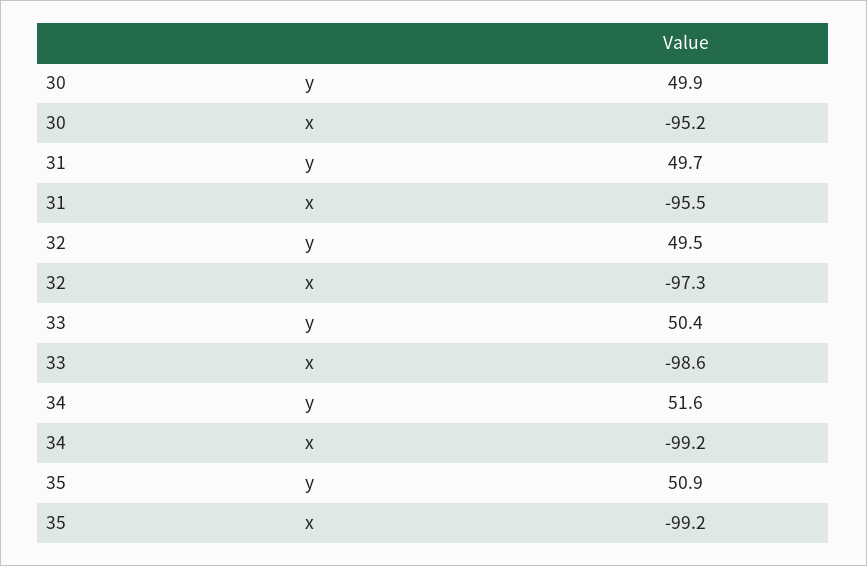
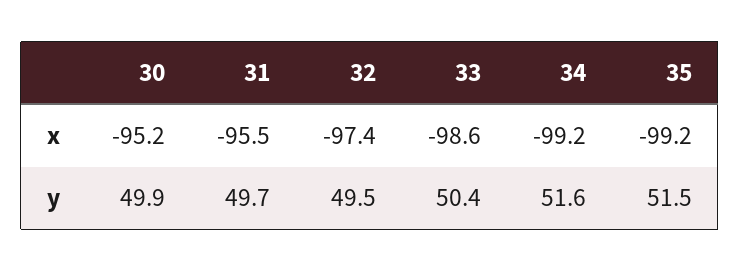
  {
    "30": {
      "y": 49.9,
      "x": -95.2
    },
    "31": {
      "y": 49.7,
      "x": -95.5
    },
    "32": {
      "y": 49.5,
-     "x": -97.3
+     "x": -97.4
    },
    "33": {
      "y": 50.4,
      "x": -98.6
    },
    "34": {
      "y": 51.6,
      "x": -99.2
    },
    "35": {
-     "y": 50.9,
+     "y": 51.5,
      "x": -99.2
    }
  }

